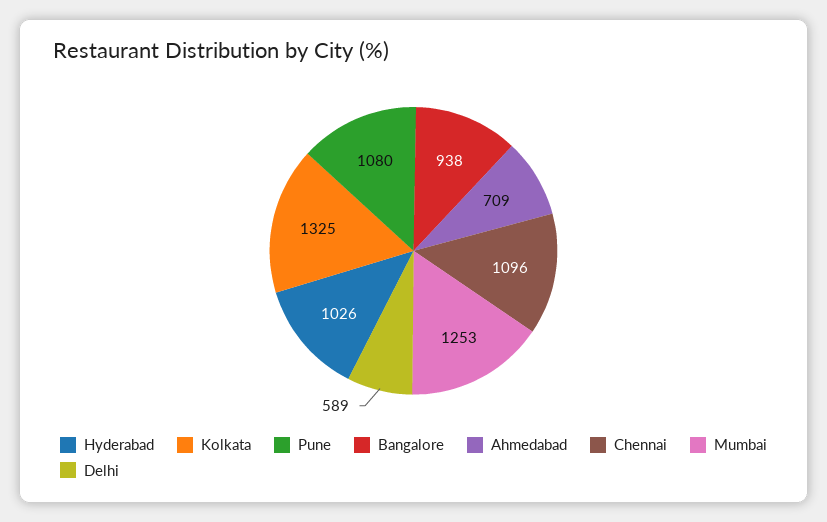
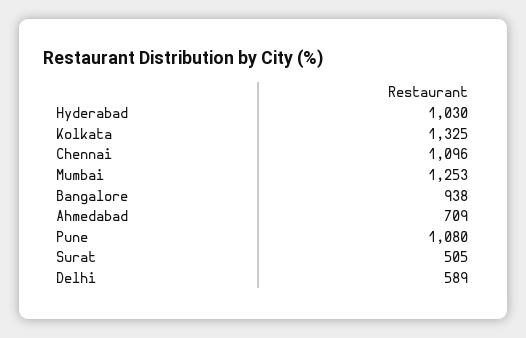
  {
-   "Hyderabad": 1026,
+   "Hyderabad": 1030,
    "Kolkata": 1325,
    "Pune": 1080,
    "Bangalore": 938,
    "Ahmedabad": 709,
    "Chennai": 1096,
    "Mumbai": 1253,
-   "Delhi": 589
+   "Delhi": 589,
+   "Surat": 505
  }

